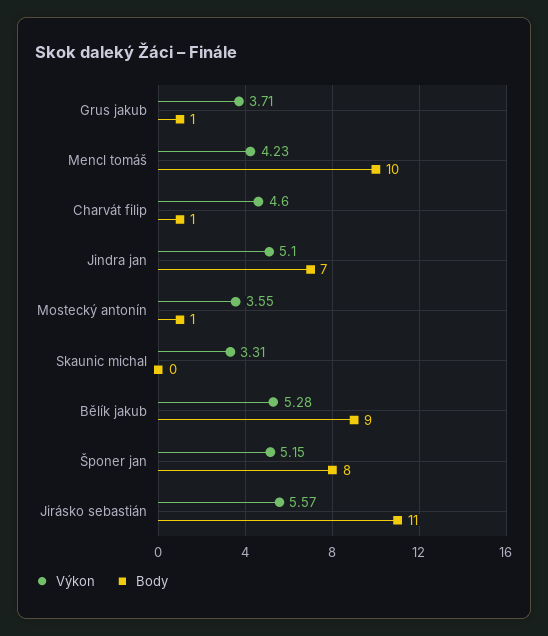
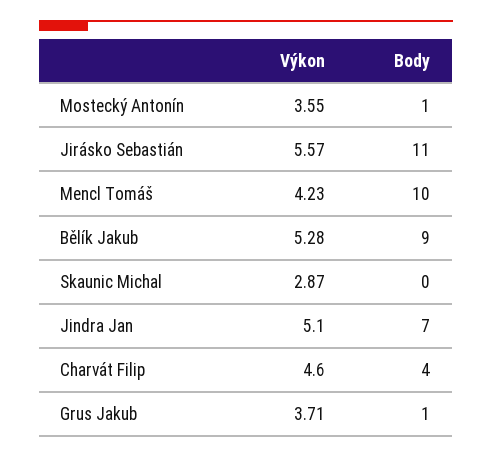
  {
    "Výkon": {
      "Grus jakub": 3.71,
      "Mencl tomáš": 4.23,
      "Charvát filip": 4.6,
      "Jindra jan": 5.1,
      "Mostecký antonín": 3.55,
-     "Skaunic michal": 3.31,
+     "Skaunic michal": 2.87,
      "Bělík jakub": 5.28,
-     "Šponer jan": 5.15,
      "Jirásko sebastián": 5.57
    },
    "Body": {
      "Grus jakub": 1,
      "Mencl tomáš": 10,
-     "Charvát filip": 1,
+     "Charvát filip": 4,
      "Jindra jan": 7,
      "Mostecký antonín": 1,
      "Skaunic michal": 0,
      "Bělík jakub": 9,
-     "Šponer jan": 8,
      "Jirásko sebastián": 11
    }
  }

